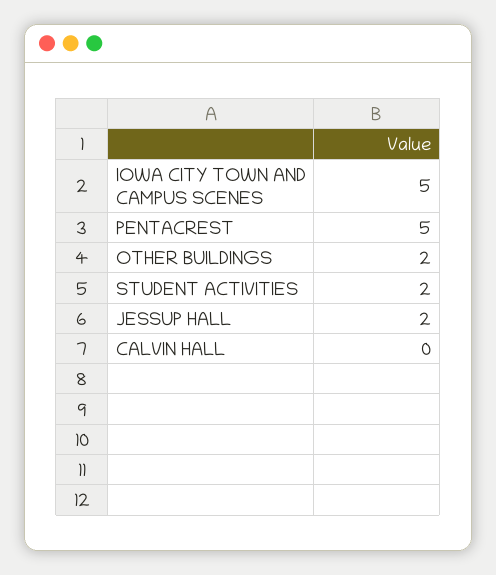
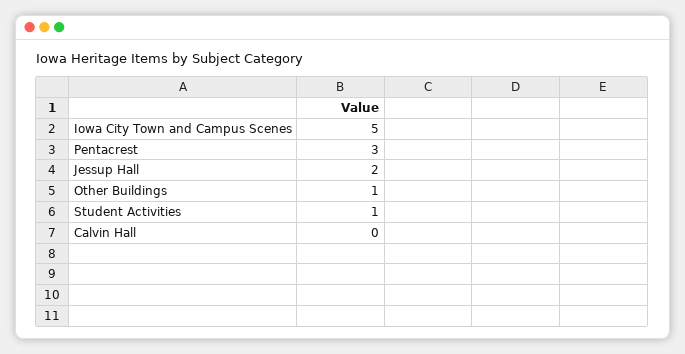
  {
    "IOWA CITY TOWN AND CAMPUS SCENES": 5,
-   "PENTACREST": 5,
+   "PENTACREST": 3,
-   "OTHER BUILDINGS": 2,
+   "OTHER BUILDINGS": 1,
-   "STUDENT ACTIVITIES": 2,
+   "STUDENT ACTIVITIES": 1,
    "JESSUP HALL": 2,
    "CALVIN HALL": 0
  }

